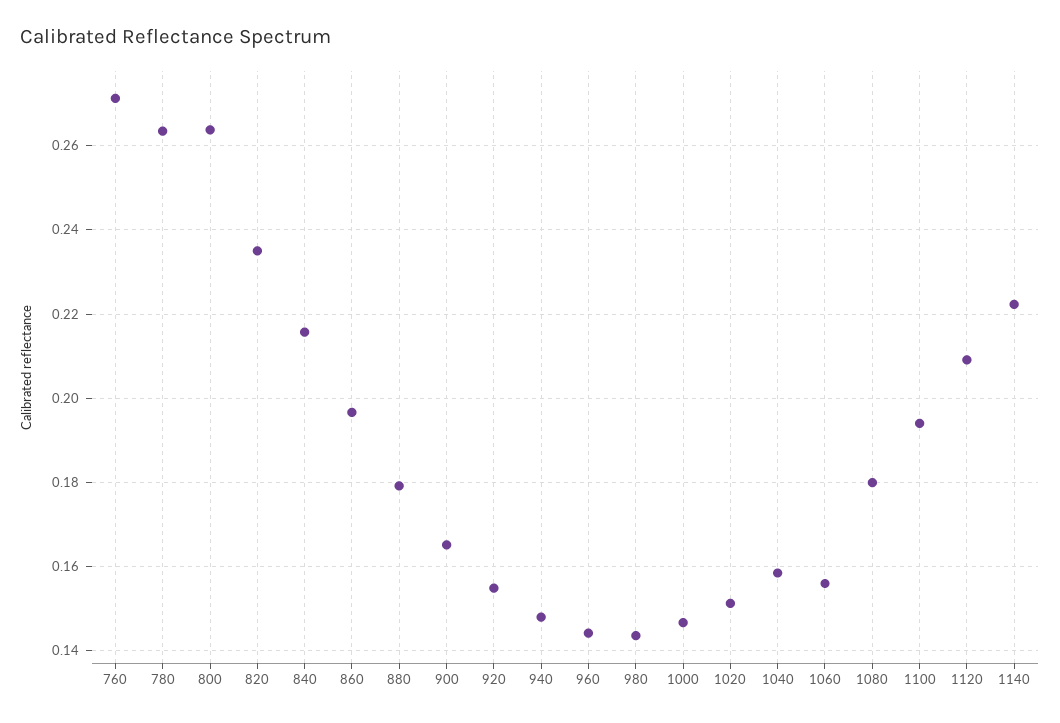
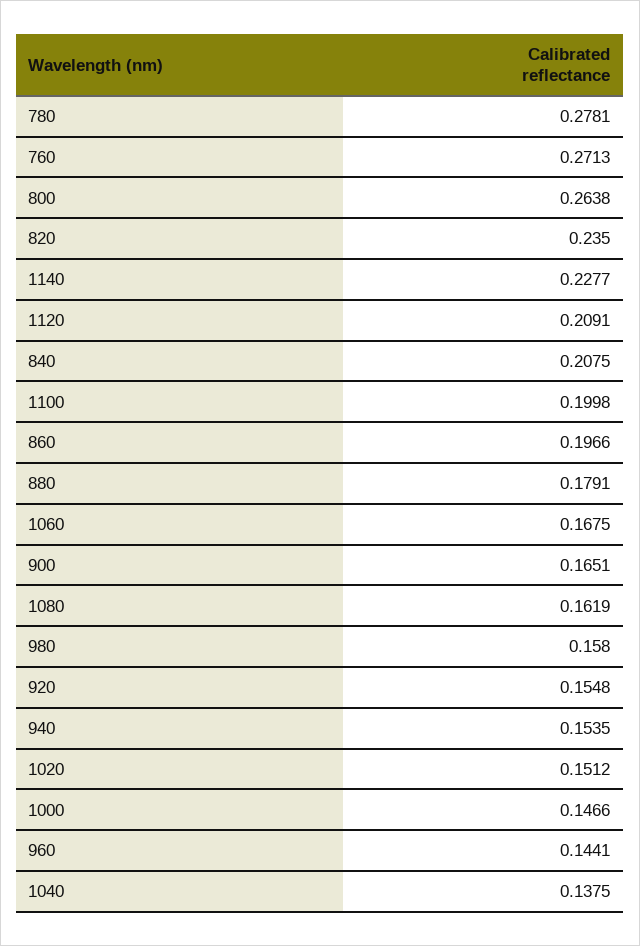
  {
    "760": 0.2713,
-   "780": 0.264,
+   "780": 0.2781,
    "800": 0.2638,
    "820": 0.235,
-   "840": 0.216,
+   "840": 0.2075,
    "860": 0.1966,
    "880": 0.1791,
    "900": 0.1651,
    "920": 0.1548,
-   "940": 0.148,
+   "940": 0.1535,
    "960": 0.1441,
-   "980": 0.144,
+   "980": 0.158,
    "1000": 0.1466,
    "1020": 0.1512,
-   "1040": 0.158,
+   "1040": 0.1375,
-   "1060": 0.156,
+   "1060": 0.1675,
-   "1080": 0.18,
+   "1080": 0.1619,
-   "1100": 0.194,
+   "1100": 0.1998,
    "1120": 0.2091,
-   "1140": 0.222
+   "1140": 0.2277
  }

